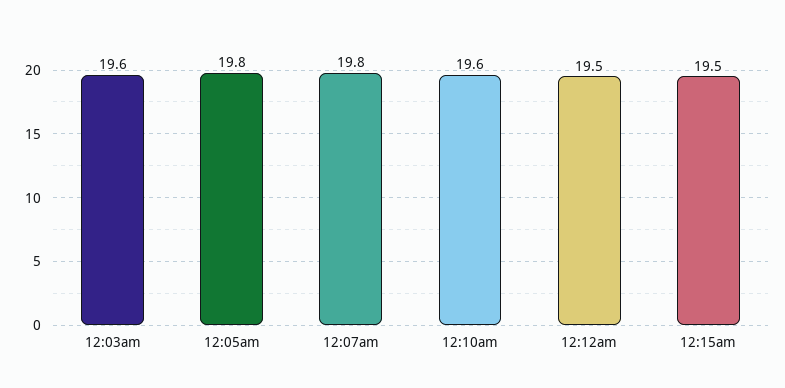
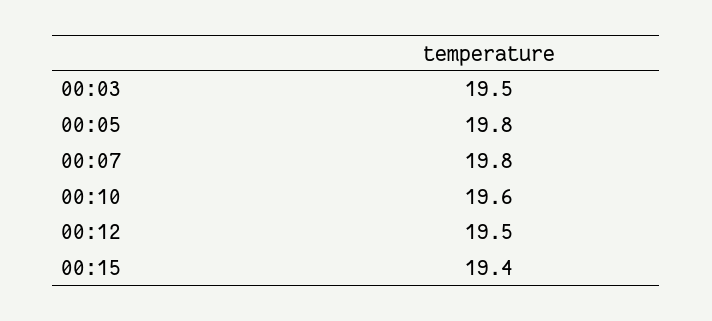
  {
-   "12:03am": 19.6,
+   "12:03am": 19.5,
    "12:05am": 19.8,
    "12:07am": 19.8,
    "12:10am": 19.6,
    "12:12am": 19.5,
-   "12:15am": 19.5
+   "12:15am": 19.4
  }

